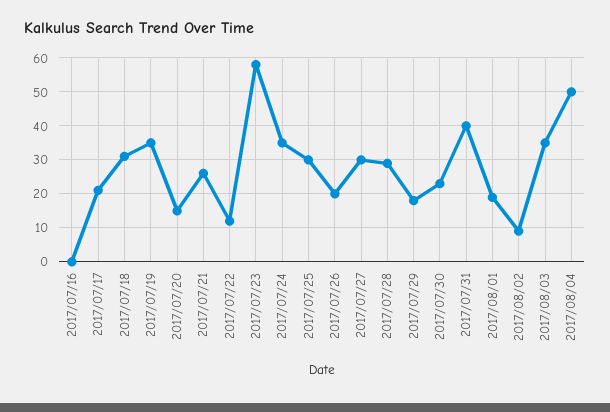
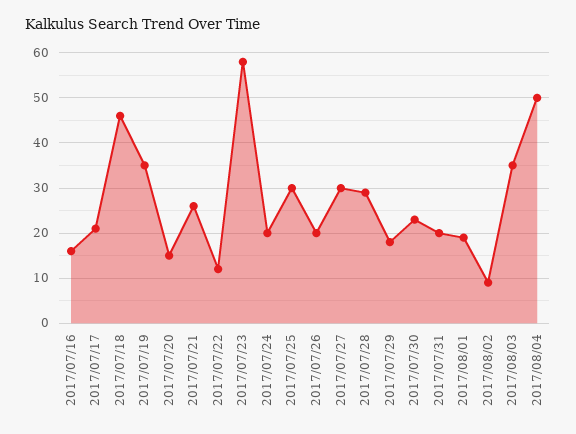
  {
-   "2017/07/16": 0,
+   "2017/07/16": 15,
    "2017/07/17": 20,
-   "2017/07/18": 30,
+   "2017/07/18": 45,
    "2017/07/19": 35,
    "2017/07/20": 15,
    "2017/07/21": 25,
    "2017/07/22": 10,
    "2017/07/23": 60,
-   "2017/07/24": 35,
+   "2017/07/24": 20,
    "2017/07/25": 30,
    "2017/07/26": 20,
    "2017/07/27": 30,
    "2017/07/28": 30,
    "2017/07/29": 20,
    "2017/07/30": 25,
-   "2017/07/31": 40,
+   "2017/07/31": 20,
    "2017/08/01": 20,
    "2017/08/02": 10,
    "2017/08/03": 35,
    "2017/08/04": 50
  }

